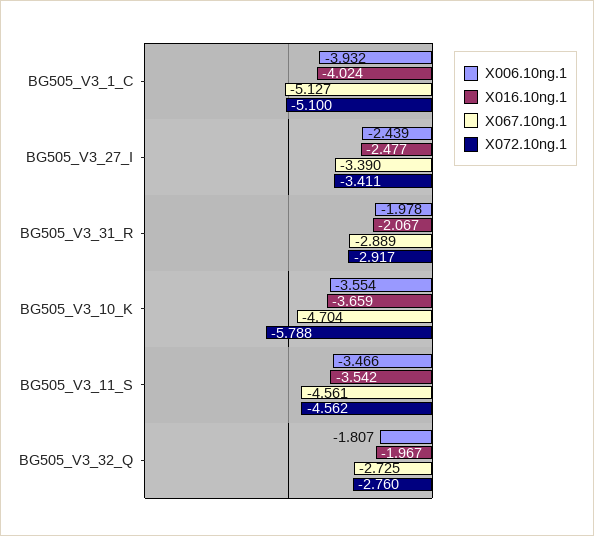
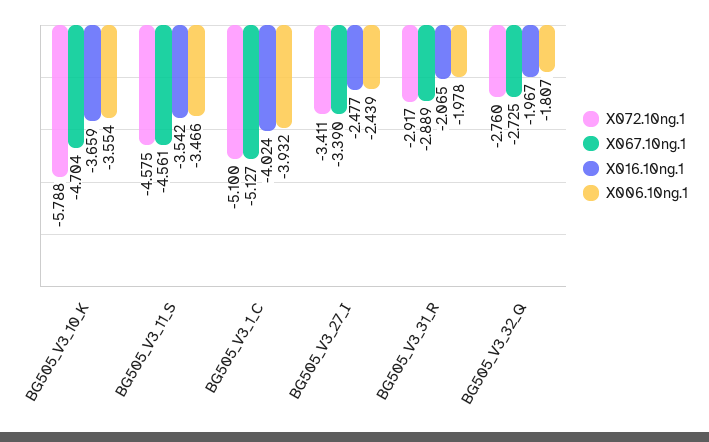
  {
    "X006.10ng.1": {
      "BG505_V3_1_C": -3.932,
      "BG505_V3_27_I": -2.439,
      "BG505_V3_31_R": -1.978,
      "BG505_V3_10_K": -3.554,
      "BG505_V3_11_S": -3.466,
      "BG505_V3_32_Q": -1.807
    },
    "X016.10ng.1": {
      "BG505_V3_1_C": -4.024,
      "BG505_V3_27_I": -2.477,
-     "BG505_V3_31_R": -2.067,
+     "BG505_V3_31_R": -2.065,
      "BG505_V3_10_K": -3.659,
      "BG505_V3_11_S": -3.542,
      "BG505_V3_32_Q": -1.967
    },
    "X067.10ng.1": {
      "BG505_V3_1_C": -5.127,
      "BG505_V3_27_I": -3.39,
      "BG505_V3_31_R": -2.889,
      "BG505_V3_10_K": -4.704,
      "BG505_V3_11_S": -4.561,
      "BG505_V3_32_Q": -2.725
    },
    "X072.10ng.1": {
      "BG505_V3_1_C": -5.1,
      "BG505_V3_27_I": -3.411,
      "BG505_V3_31_R": -2.917,
      "BG505_V3_10_K": -5.788,
-     "BG505_V3_11_S": -4.562,
+     "BG505_V3_11_S": -4.575,
      "BG505_V3_32_Q": -2.76
    }
  }

